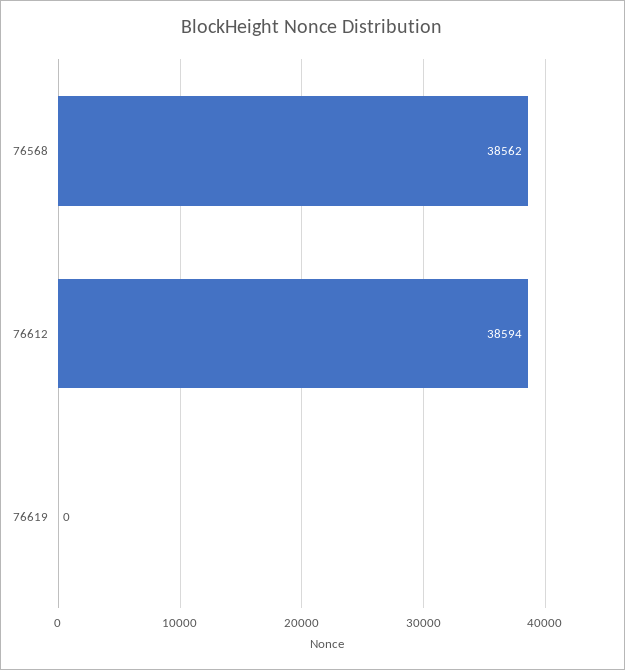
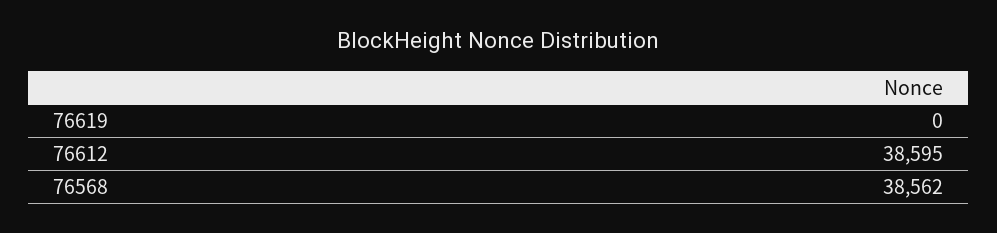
  {
    "76568": 38562,
-   "76612": 38594,
+   "76612": 38595,
    "76619": 0
  }

